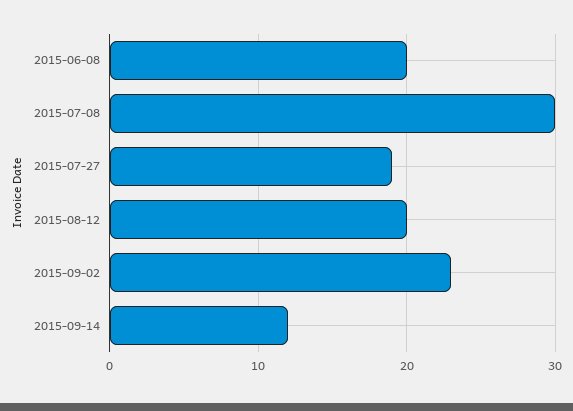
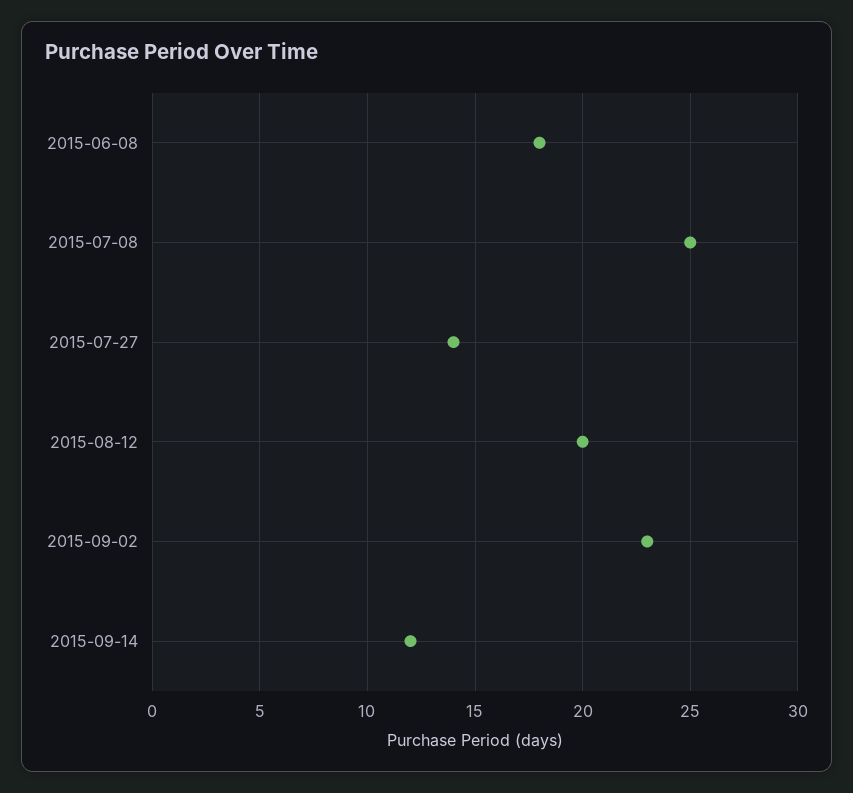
  {
-   "2015-06-08": 20,
+   "2015-06-08": 18,
-   "2015-07-08": 30,
+   "2015-07-08": 25,
-   "2015-07-27": 19,
+   "2015-07-27": 14,
    "2015-08-12": 20,
    "2015-09-02": 23,
    "2015-09-14": 12
  }

